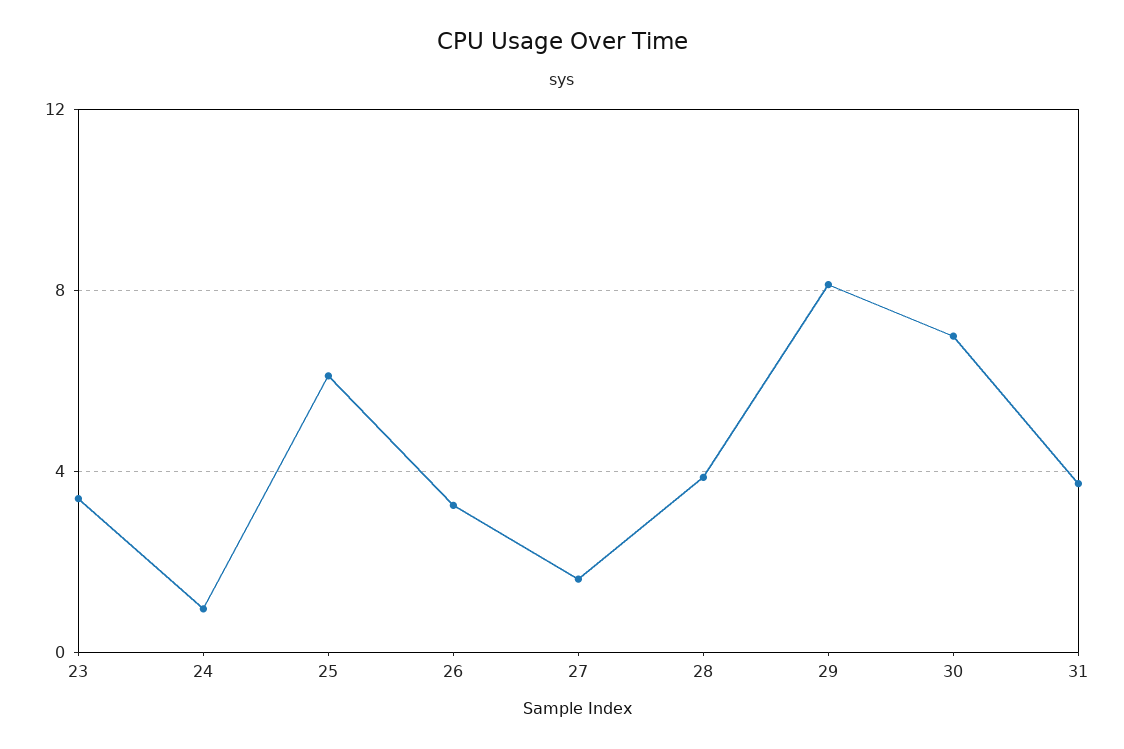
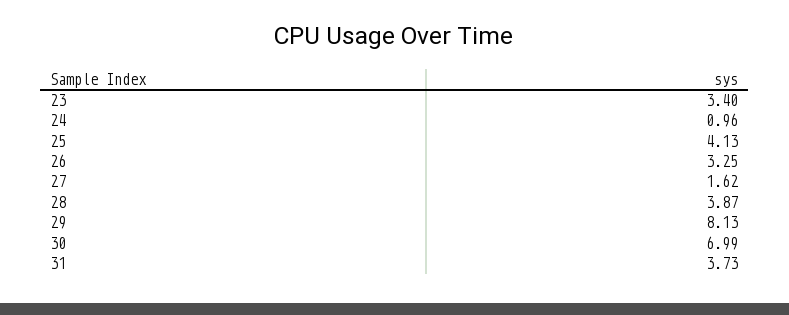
  {
    "23": 3.4,
    "24": 0.96,
-   "25": 6,
+   "25": 4.13,
    "26": 3.25,
    "27": 1.62,
    "28": 3.87,
    "29": 8.13,
    "30": 6.99,
    "31": 3.73
  }

